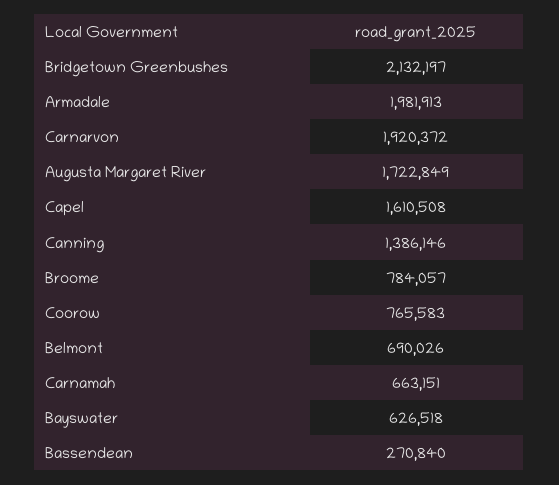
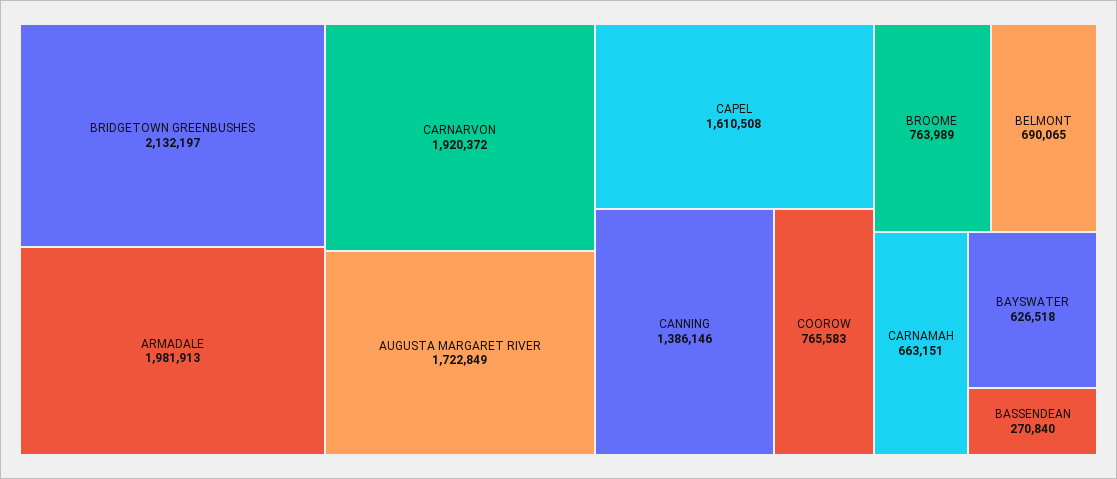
  {
    "Bridgetown Greenbushes": 2132197,
    "Armadale": 1981913,
    "Carnarvon": 1920372,
    "Augusta Margaret River": 1722849,
    "Capel": 1610508,
    "Canning": 1386146,
-   "Broome": 784057,
+   "Broome": 763989,
    "Coorow": 765583,
-   "Belmont": 690026,
+   "Belmont": 690065,
    "Carnamah": 663151,
    "Bayswater": 626518,
    "Bassendean": 270840
  }

